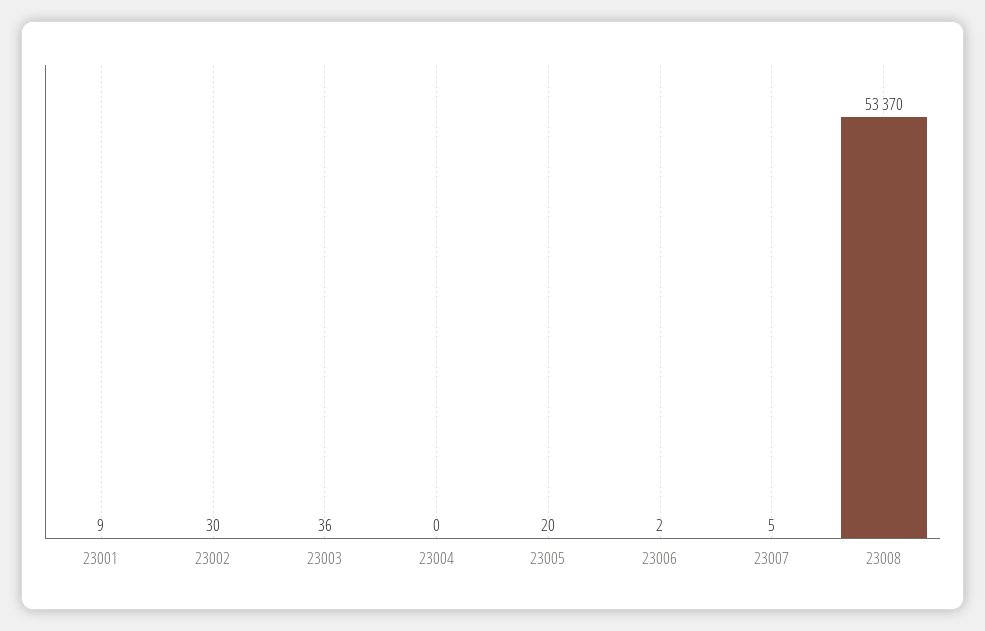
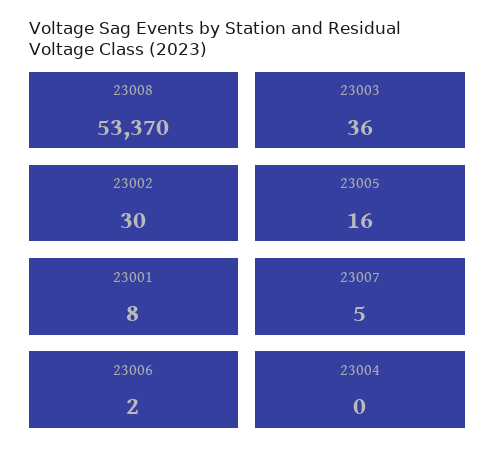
  {
-   "23001": 9,
+   "23001": 8,
    "23002": 30,
    "23003": 36,
    "23004": 0,
-   "23005": 20,
+   "23005": 16,
    "23006": 2,
    "23007": 5,
    "23008": 53370
  }

